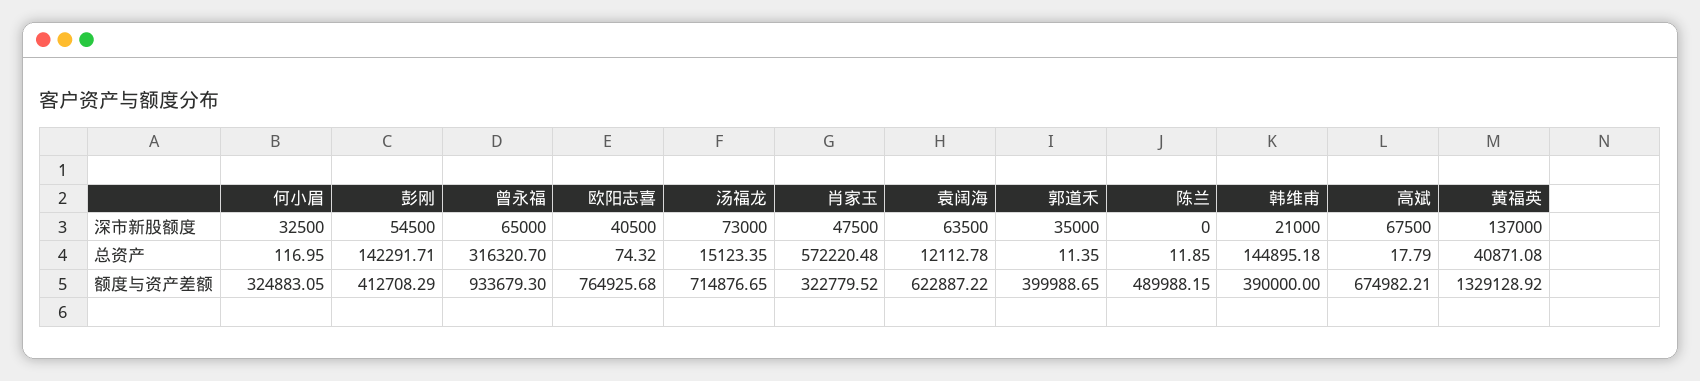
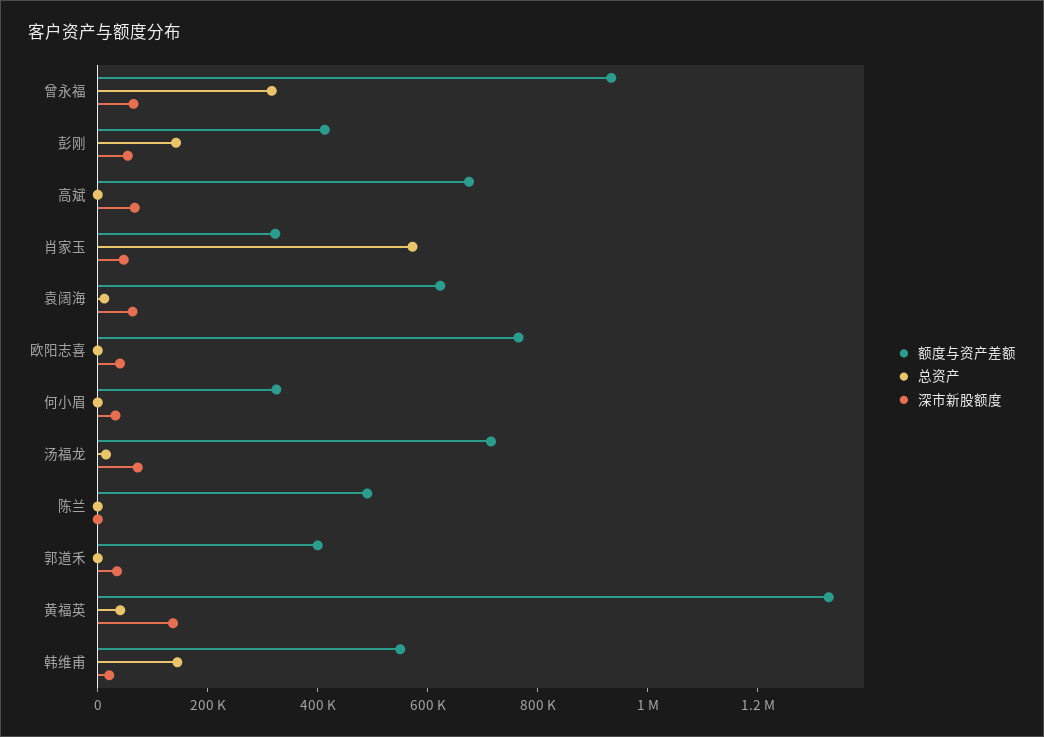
  {
    "深市新股额度": {
      "何小眉": 32500,
      "彭刚": 54500,
      "曾永福": 65000,
      "欧阳志喜": 40500,
      "汤福龙": 73000,
      "肖家玉": 47500,
      "袁阔海": 63500,
      "郭道禾": 35000,
      "陈兰": 0,
      "韩维甫": 21000,
      "高斌": 67500,
      "黄福英": 137000
    },
    "总资产": {
      "何小眉": 116.95,
      "彭刚": 142291.71,
      "曾永福": 316320.7,
      "欧阳志喜": 74.32,
      "汤福龙": 15123.35,
      "肖家玉": 572220.48,
      "袁阔海": 12112.78,
      "郭道禾": 11.35,
      "陈兰": 11.85,
      "韩维甫": 144895.18,
      "高斌": 17.79,
      "黄福英": 40871.08
    },
    "额度与资产差额": {
      "何小眉": 324883.05,
      "彭刚": 412708.29,
      "曾永福": 933679.3,
      "欧阳志喜": 764925.68,
      "汤福龙": 714876.65,
      "肖家玉": 322779.52,
      "袁阔海": 622887.22,
      "郭道禾": 399988.65,
      "陈兰": 489988.15,
-     "韩维甫": 390000,
+     "韩维甫": 550000,
      "高斌": 674982.21,
      "黄福英": 1329128.92
    }
  }

